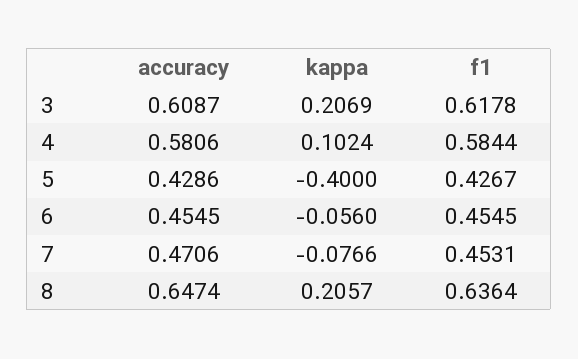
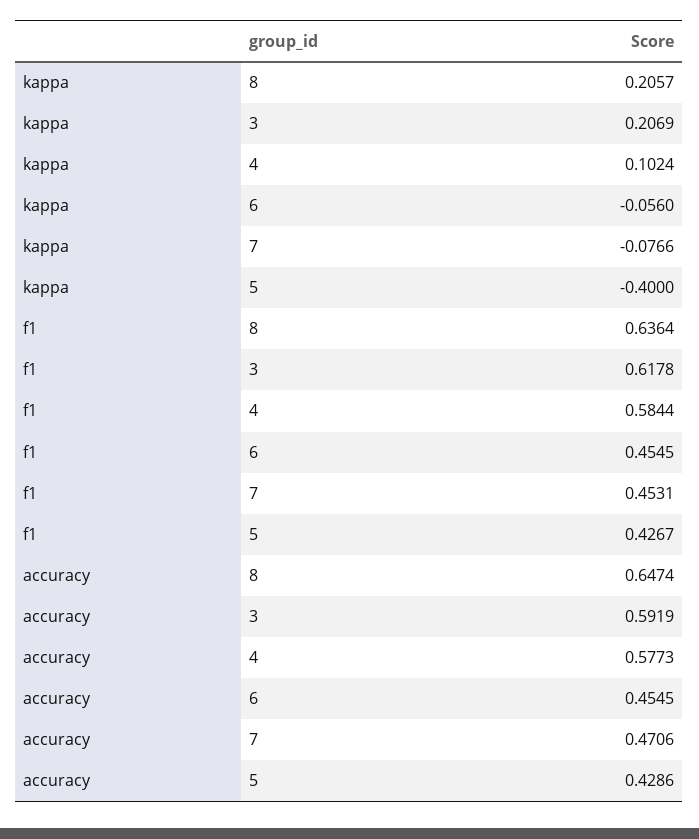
  {
    "accuracy": {
-     "3": 0.6087,
+     "3": 0.5919,
-     "4": 0.5806,
+     "4": 0.5773,
      "5": 0.4286,
      "6": 0.4545,
      "7": 0.4706,
      "8": 0.6474
    },
    "kappa": {
      "3": 0.2069,
      "4": 0.1024,
      "5": -0.4,
      "6": -0.056,
      "7": -0.0766,
      "8": 0.2057
    },
    "f1": {
      "3": 0.6178,
      "4": 0.5844,
      "5": 0.4267,
      "6": 0.4545,
      "7": 0.4531,
      "8": 0.6364
    }
  }

